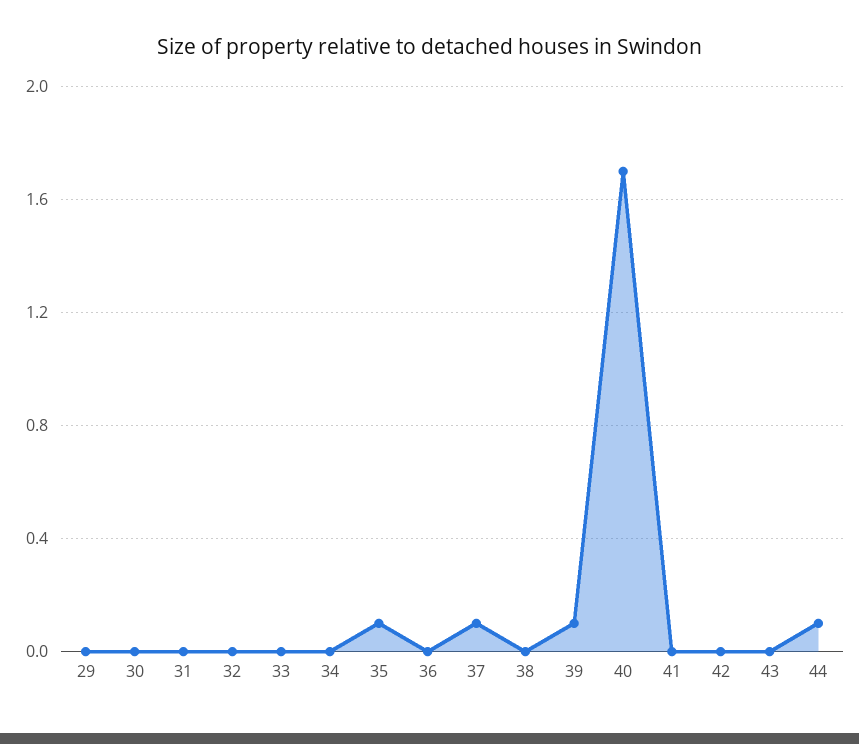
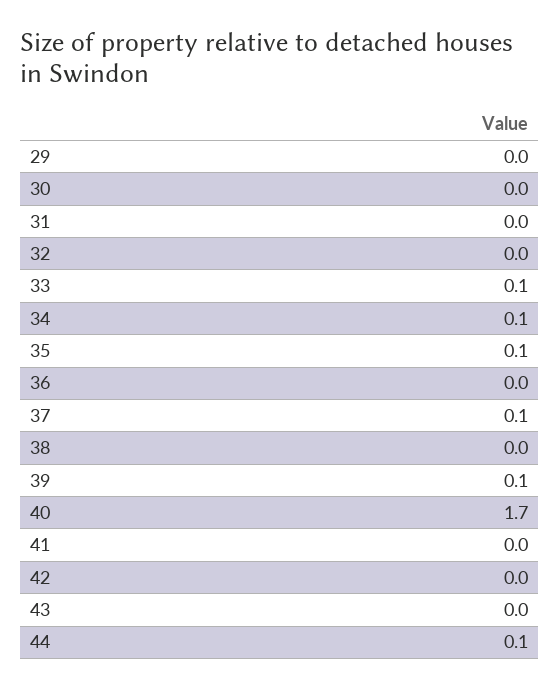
  {
    "29": 0,
    "30": 0,
    "31": 0,
    "32": 0,
-   "33": 0,
+   "33": 0.1,
-   "34": 0,
+   "34": 0.1,
    "35": 0.1,
    "36": 0,
    "37": 0.1,
    "38": 0,
    "39": 0.1,
    "40": 1.7,
    "41": 0,
    "42": 0,
    "43": 0,
    "44": 0.1
  }

